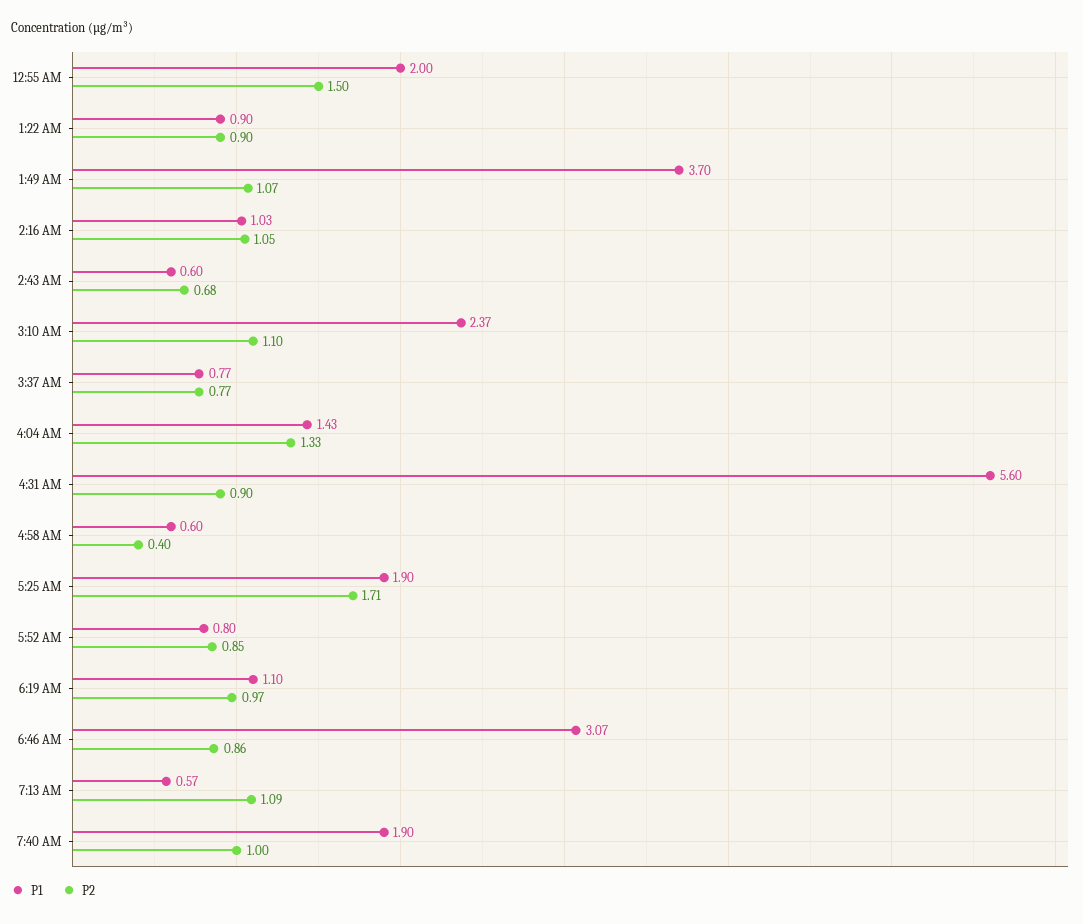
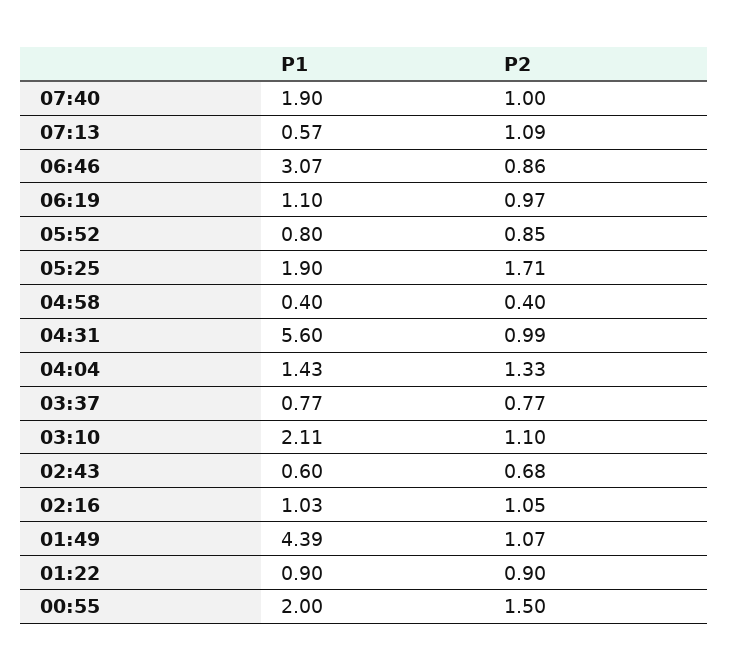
  {
    "P1": {
      "12:55 AM": 2,
      "1:22 AM": 0.9,
-     "1:49 AM": 3.7,
+     "1:49 AM": 4.39,
      "2:16 AM": 1.03,
      "2:43 AM": 0.6,
-     "3:10 AM": 2.37,
+     "3:10 AM": 2.11,
      "3:37 AM": 0.77,
      "4:04 AM": 1.43,
      "4:31 AM": 5.6,
-     "4:58 AM": 0.6,
+     "4:58 AM": 0.4,
      "5:25 AM": 1.9,
      "5:52 AM": 0.8,
      "6:19 AM": 1.1,
      "6:46 AM": 3.07,
      "7:13 AM": 0.57,
      "7:40 AM": 1.9
    },
    "P2": {
      "12:55 AM": 1.5,
      "1:22 AM": 0.9,
      "1:49 AM": 1.07,
      "2:16 AM": 1.05,
      "2:43 AM": 0.68,
      "3:10 AM": 1.1,
      "3:37 AM": 0.77,
      "4:04 AM": 1.33,
-     "4:31 AM": 0.9,
+     "4:31 AM": 0.99,
      "4:58 AM": 0.4,
      "5:25 AM": 1.71,
      "5:52 AM": 0.85,
      "6:19 AM": 0.97,
      "6:46 AM": 0.86,
      "7:13 AM": 1.09,
      "7:40 AM": 1
    }
  }

